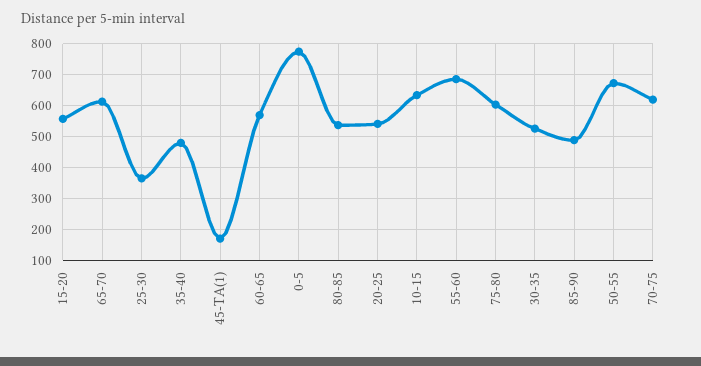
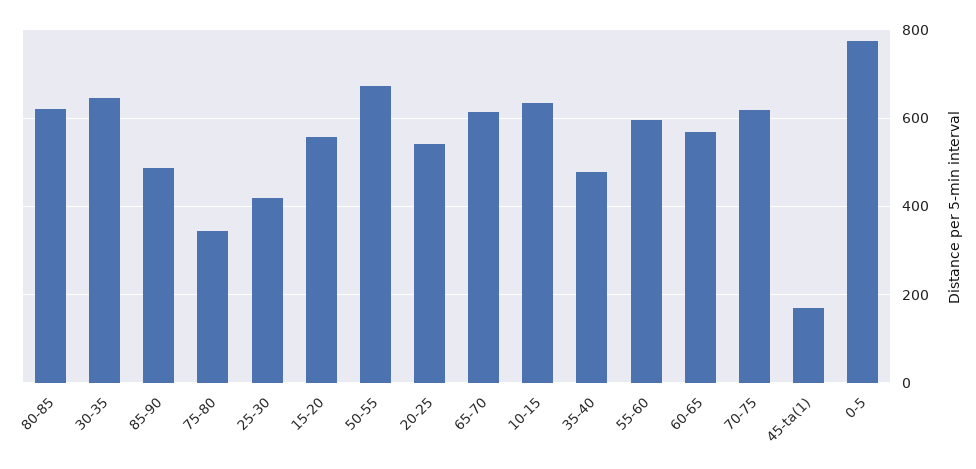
  {
    "15-20": 560,
    "65-70": 620,
-   "25-30": 360,
+   "25-30": 420,
    "35-40": 480,
    "45-TA(1)": 160,
    "60-65": 560,
    "0-5": 780,
-   "80-85": 540,
+   "80-85": 620,
    "20-25": 540,
    "10-15": 640,
-   "55-60": 680,
+   "55-60": 600,
-   "75-80": 600,
+   "75-80": 340,
-   "30-35": 520,
+   "30-35": 640,
    "85-90": 480,
    "50-55": 680,
    "70-75": 620
  }

